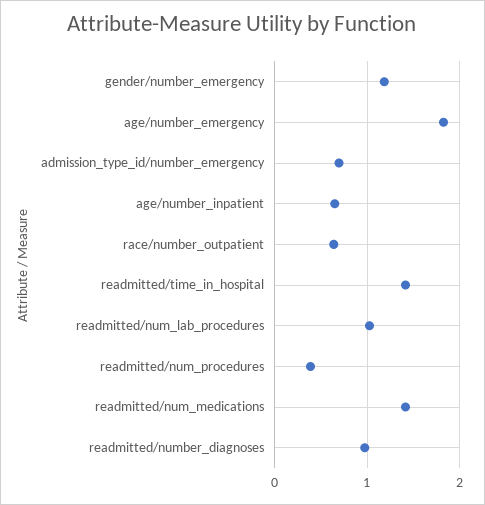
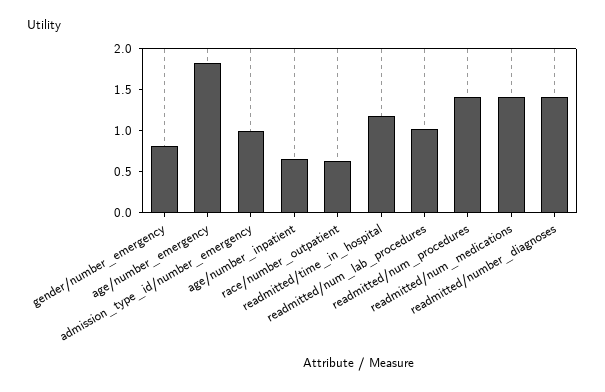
  {
-   "gender/number_emergency": 1.2,
+   "gender/number_emergency": 0.8,
    "age/number_emergency": 1.8,
-   "admission_type_id/number_emergency": 0.7,
+   "admission_type_id/number_emergency": 1,
    "age/number_inpatient": 0.7,
    "race/number_outpatient": 0.6,
-   "readmitted/time_in_hospital": 1.4,
+   "readmitted/time_in_hospital": 1.2,
    "readmitted/num_lab_procedures": 1,
-   "readmitted/num_procedures": 0.4,
+   "readmitted/num_procedures": 1.4,
    "readmitted/num_medications": 1.4,
-   "readmitted/number_diagnoses": 1
+   "readmitted/number_diagnoses": 1.4
  }

